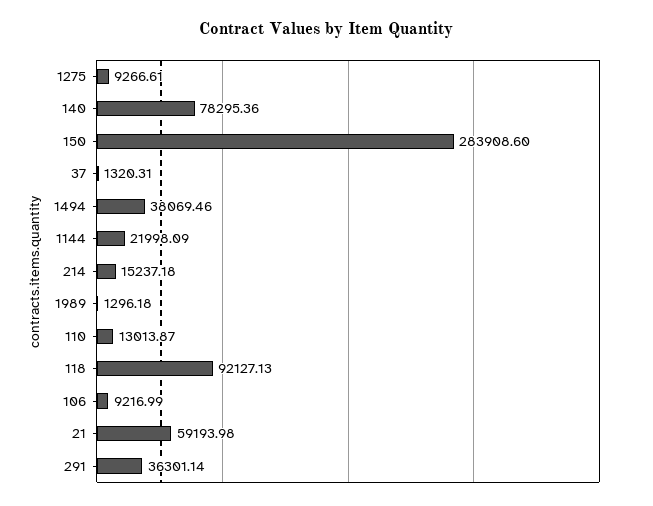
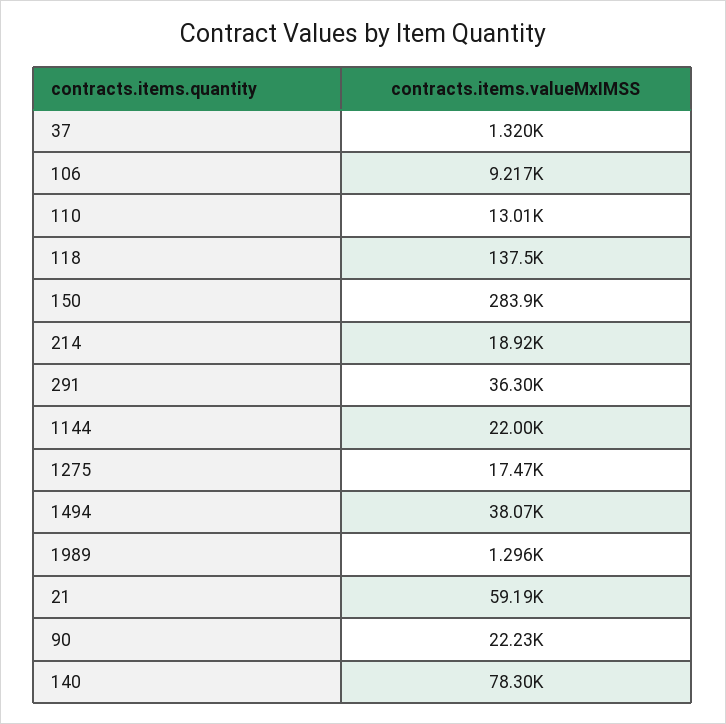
  {
-   "1275": 9266.61,
+   "1275": 17470,
    "140": 78295.36,
    "150": 283908.6,
    "37": 1320.31,
    "1494": 38069.46,
    "1144": 21998.09,
-   "214": 15237.18,
+   "214": 18920,
    "1989": 1296.18,
    "110": 13013.87,
-   "118": 92127.13,
+   "118": 137500,
    "106": 9216.99,
    "21": 59193.98,
-   "291": 36301.14
+   "291": 36301.14,
+   "90": 22230
  }

